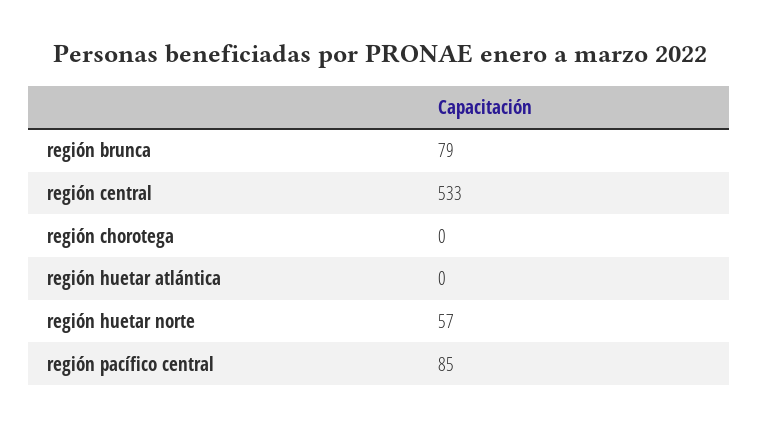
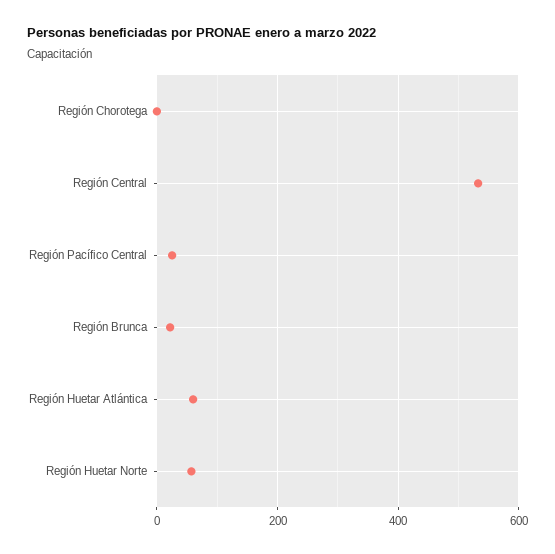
  {
-   "región brunca": 79,
+   "región brunca": 20,
    "región central": 533,
    "región chorotega": 0,
-   "región huetar atlántica": 0,
+   "región huetar atlántica": 60,
    "región huetar norte": 57,
-   "región pacífico central": 85
+   "región pacífico central": 20
  }

